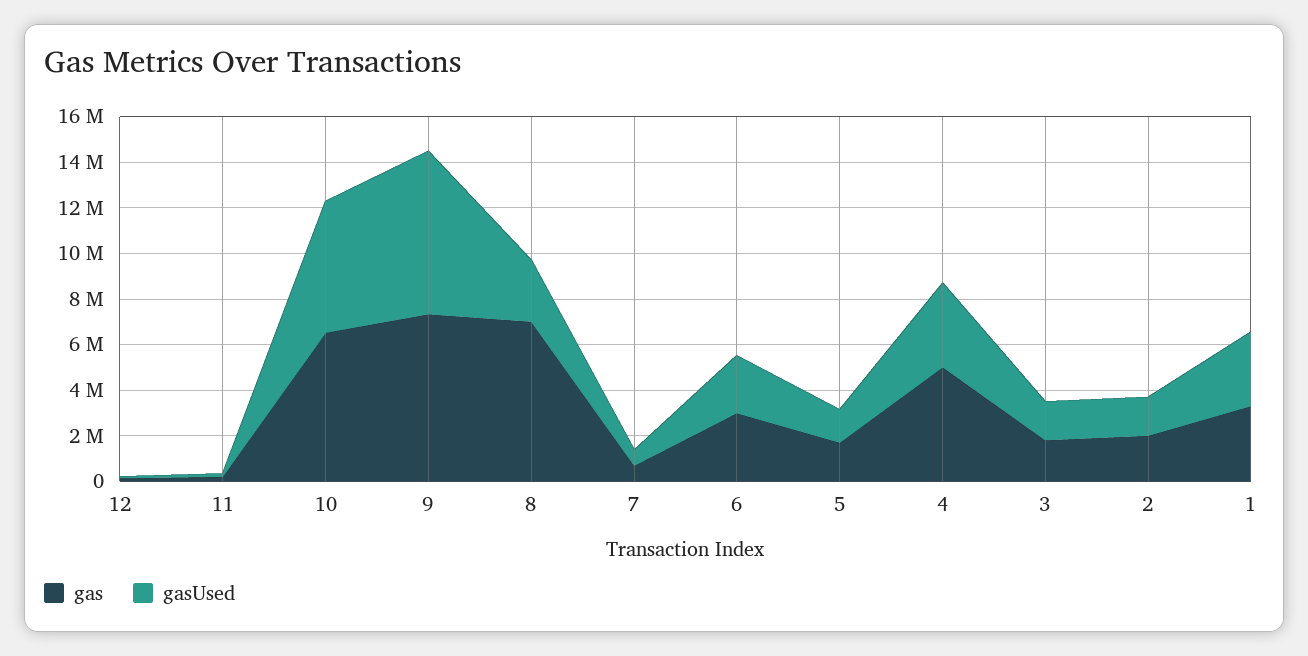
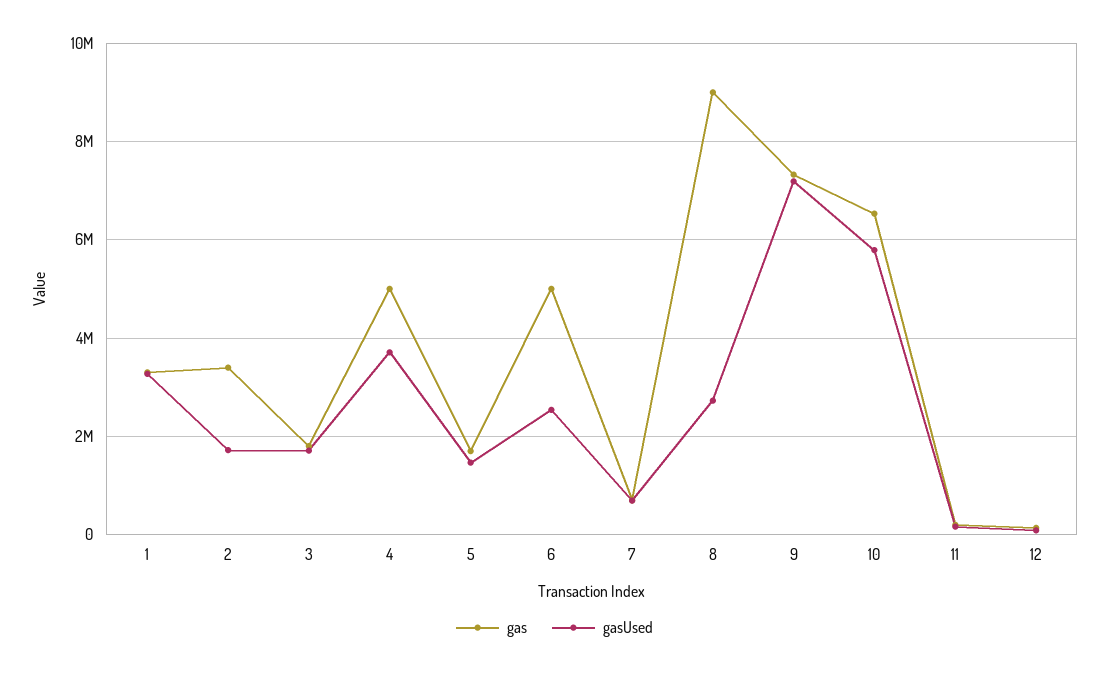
  {
    "gas": {
      "12": 200000,
      "11": 200000,
      "10": 6600000,
      "9": 7400000,
-     "8": 7000000,
+     "8": 9000000,
      "7": 600000,
-     "6": 3000000,
+     "6": 5000000,
      "5": 1800000,
      "4": 5000000,
      "3": 1800000,
-     "2": 2000000,
+     "2": 3400000,
      "1": 3400000
    },
    "gasUsed": {
      "12": 0,
      "11": 200000,
      "10": 5800000,
      "9": 7200000,
      "8": 2800000,
      "7": 600000,
      "6": 2600000,
      "5": 1400000,
      "4": 3800000,
      "3": 1800000,
      "2": 1800000,
      "1": 3200000
    }
  }

